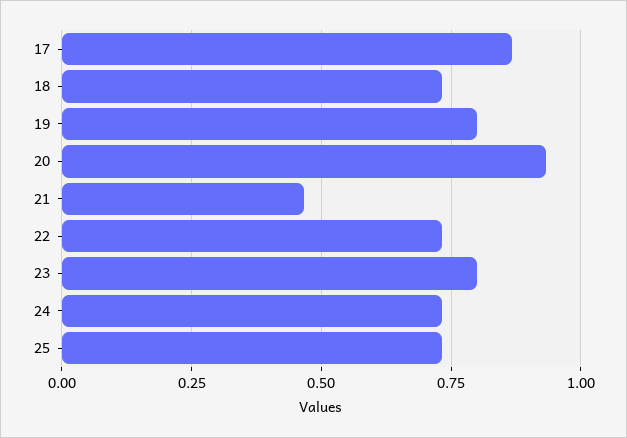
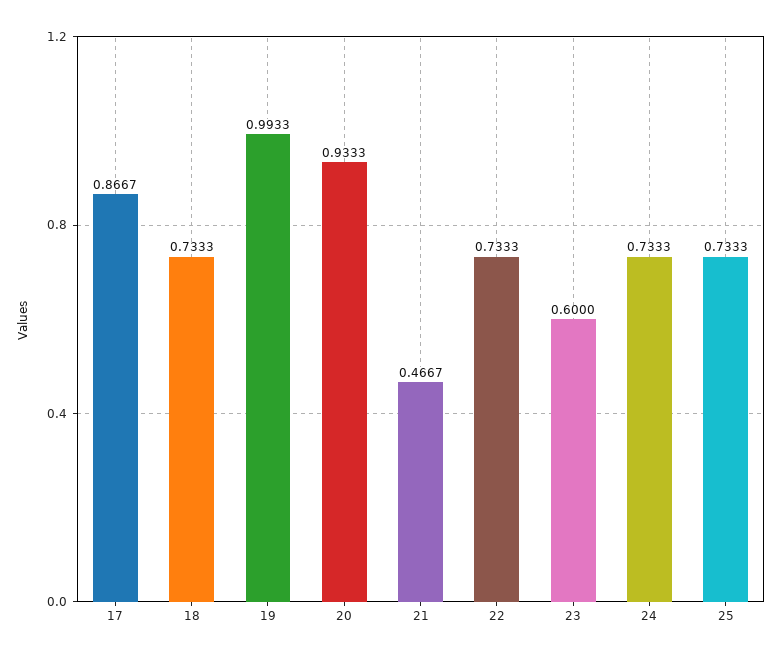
  {
    "17": 0.8667,
    "18": 0.7333,
-   "19": 0.8,
+   "19": 0.9933,
    "20": 0.9333,
    "21": 0.4667,
    "22": 0.7333,
-   "23": 0.8,
+   "23": 0.6,
    "24": 0.7333,
    "25": 0.7333
  }

